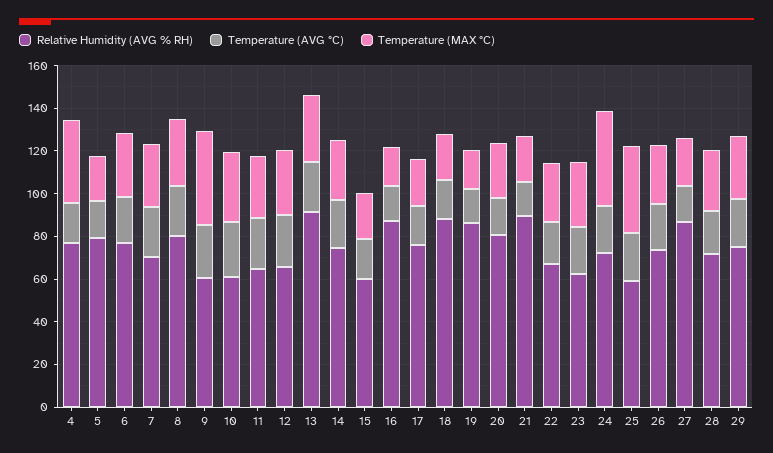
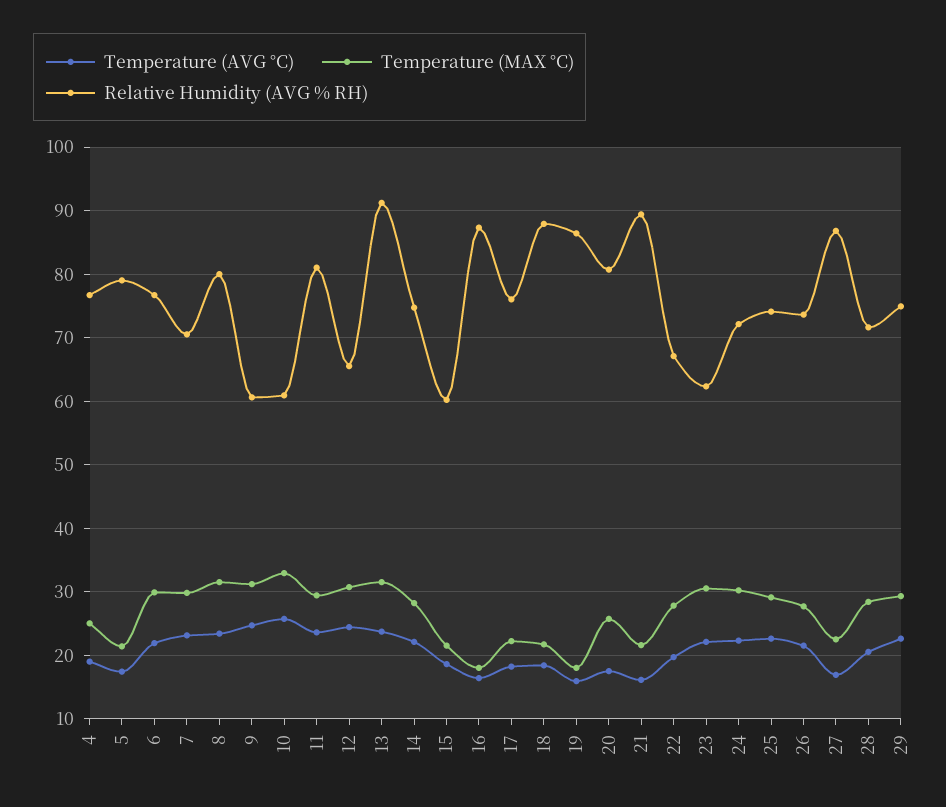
  {
    "Relative Humidity (AVG % RH)": {
      "4": 77,
      "5": 79,
      "6": 77,
      "7": 71,
      "8": 80,
      "9": 61,
      "10": 61,
-     "11": 65,
+     "11": 81,
      "12": 66,
      "13": 91,
      "14": 75,
      "15": 60,
      "16": 87,
      "17": 76,
      "18": 88,
      "19": 86,
      "20": 81,
      "21": 89,
      "22": 67,
      "23": 62,
      "24": 72,
-     "25": 60,
+     "25": 74,
      "26": 74,
      "27": 87,
      "28": 72,
      "29": 75
    },
    "Temperature (AVG °C)": {
      "4": 19,
      "5": 17,
      "6": 22,
      "7": 23,
      "8": 23,
      "9": 25,
      "10": 26,
      "11": 24,
      "12": 24,
      "13": 24,
      "14": 22,
      "15": 19,
      "16": 16,
      "17": 18,
      "18": 18,
      "19": 16,
      "20": 18,
      "21": 16,
      "22": 20,
      "23": 22,
      "24": 22,
      "25": 23,
      "26": 22,
      "27": 17,
      "28": 21,
      "29": 23
    },
    "Temperature (MAX °C)": {
-     "4": 40,
+     "4": 25,
      "5": 21,
      "6": 30,
      "7": 30,
      "8": 32,
-     "9": 45,
+     "9": 31,
      "10": 33,
      "11": 29,
      "12": 31,
      "13": 32,
      "14": 28,
      "15": 22,
      "16": 18,
      "17": 22,
      "18": 22,
      "19": 18,
      "20": 26,
      "21": 22,
      "22": 28,
      "23": 31,
-     "24": 45,
+     "24": 30,
-     "25": 40,
+     "25": 29,
      "26": 28,
      "27": 23,
      "28": 28,
      "29": 29
    }
  }

